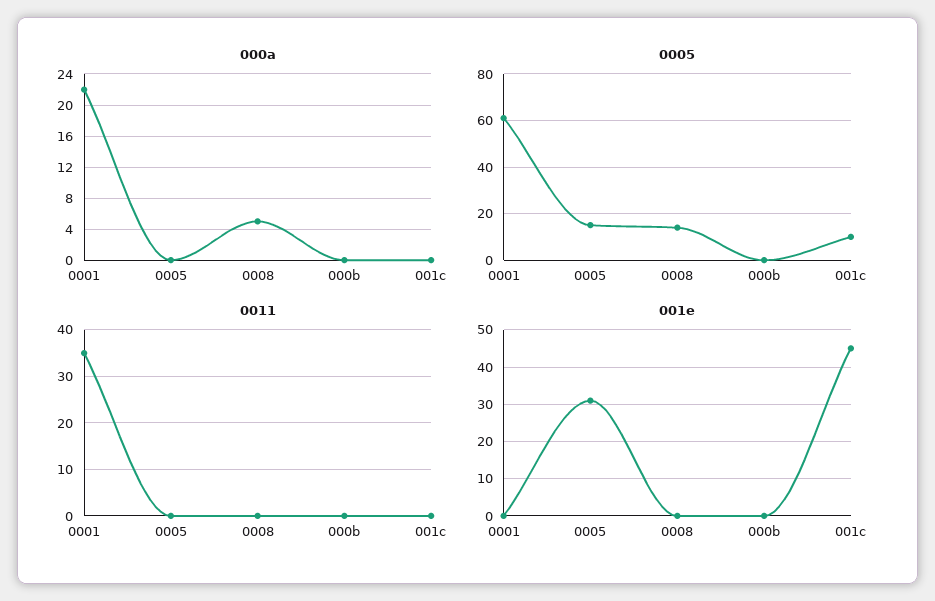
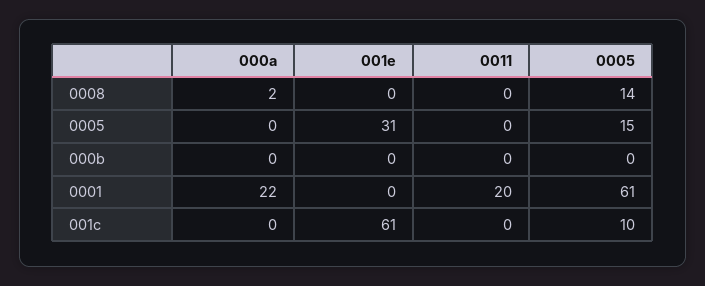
  {
    "000a": {
      "0001": 22,
      "0005": 0,
-     "0008": 5,
+     "0008": 2,
      "000b": 0,
      "001c": 0
    },
    "0005": {
      "0001": 61,
      "0005": 15,
      "0008": 14,
      "000b": 0,
      "001c": 10
    },
    "0011": {
-     "0001": 35,
+     "0001": 20,
      "0005": 0,
      "0008": 0,
      "000b": 0,
      "001c": 0
    },
    "001e": {
      "0001": 0,
      "0005": 31,
      "0008": 0,
      "000b": 0,
-     "001c": 45
+     "001c": 61
    }
  }

